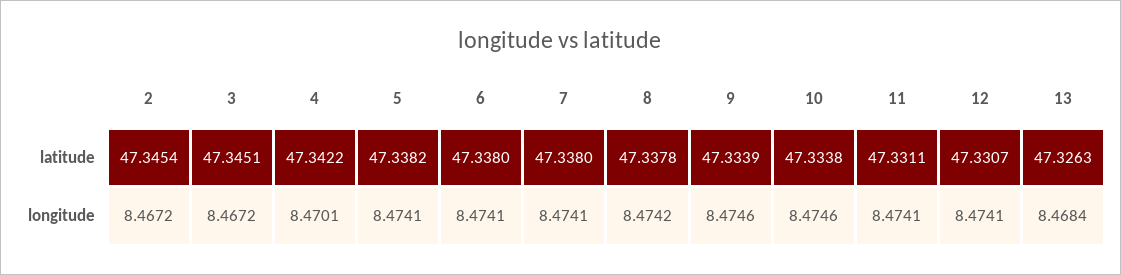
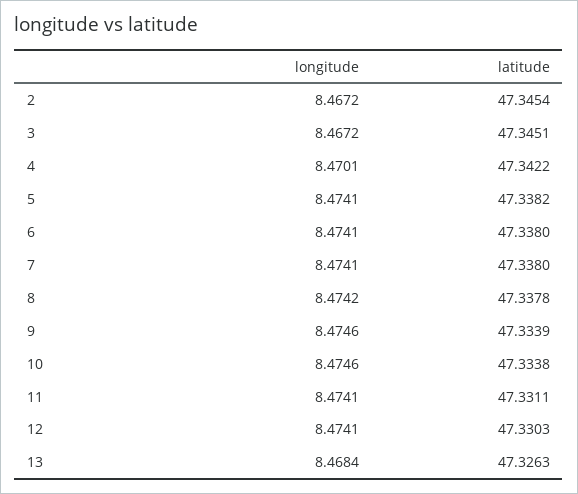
  {
    "2": {
      "latitude": 47.3454,
      "longitude": 8.4672
    },
    "3": {
      "latitude": 47.3451,
      "longitude": 8.4672
    },
    "4": {
      "latitude": 47.3422,
      "longitude": 8.4701
    },
    "5": {
      "latitude": 47.3382,
      "longitude": 8.4741
    },
    "6": {
      "latitude": 47.338,
      "longitude": 8.4741
    },
    "7": {
      "latitude": 47.338,
      "longitude": 8.4741
    },
    "8": {
      "latitude": 47.3378,
      "longitude": 8.4742
    },
    "9": {
      "latitude": 47.3339,
      "longitude": 8.4746
    },
    "10": {
      "latitude": 47.3338,
      "longitude": 8.4746
    },
    "11": {
      "latitude": 47.3311,
      "longitude": 8.4741
    },
    "12": {
-     "latitude": 47.3307,
+     "latitude": 47.3303,
      "longitude": 8.4741
    },
    "13": {
      "latitude": 47.3263,
      "longitude": 8.4684
    }
  }

